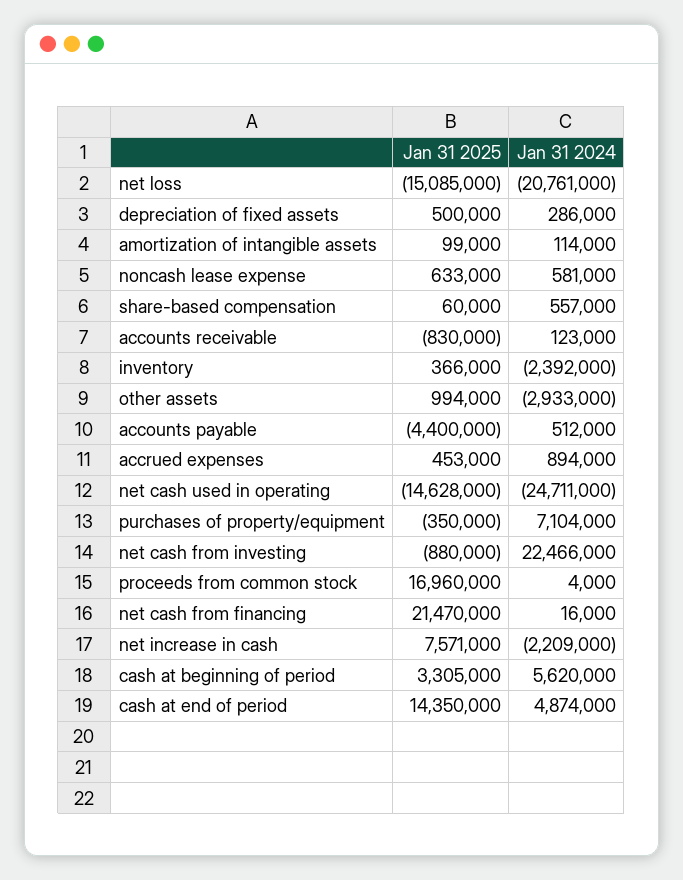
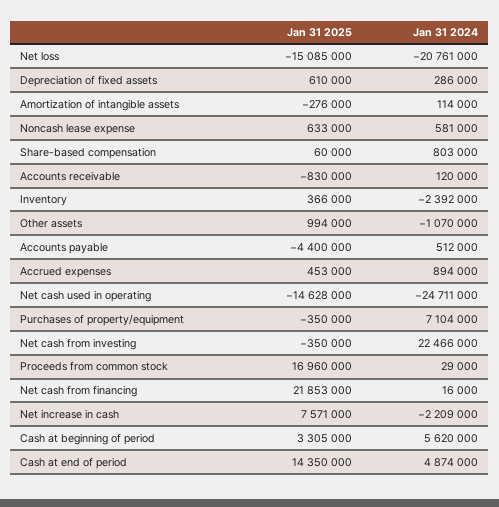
  {
    "Jan 31 2025": {
      "net loss": -15085000,
-     "depreciation of fixed assets": 500000,
+     "depreciation of fixed assets": 610000,
-     "amortization of intangible assets": 99000,
+     "amortization of intangible assets": -276000,
      "noncash lease expense": 633000,
      "share-based compensation": 60000,
      "accounts receivable": -830000,
      "inventory": 366000,
      "other assets": 994000,
      "accounts payable": -4400000,
      "accrued expenses": 453000,
      "net cash used in operating": -14628000,
      "purchases of property/equipment": -350000,
-     "net cash from investing": -880000,
+     "net cash from investing": -350000,
      "proceeds from common stock": 16960000,
-     "net cash from financing": 21470000,
+     "net cash from financing": 21853000,
      "net increase in cash": 7571000,
      "cash at beginning of period": 3305000,
      "cash at end of period": 14350000
    },
    "Jan 31 2024": {
      "net loss": -20761000,
      "depreciation of fixed assets": 286000,
      "amortization of intangible assets": 114000,
      "noncash lease expense": 581000,
-     "share-based compensation": 557000,
+     "share-based compensation": 803000,
-     "accounts receivable": 123000,
+     "accounts receivable": 120000,
      "inventory": -2392000,
-     "other assets": -2933000,
+     "other assets": -1070000,
      "accounts payable": 512000,
      "accrued expenses": 894000,
      "net cash used in operating": -24711000,
      "purchases of property/equipment": 7104000,
      "net cash from investing": 22466000,
-     "proceeds from common stock": 4000,
+     "proceeds from common stock": 29000,
      "net cash from financing": 16000,
      "net increase in cash": -2209000,
      "cash at beginning of period": 5620000,
      "cash at end of period": 4874000
    }
  }

